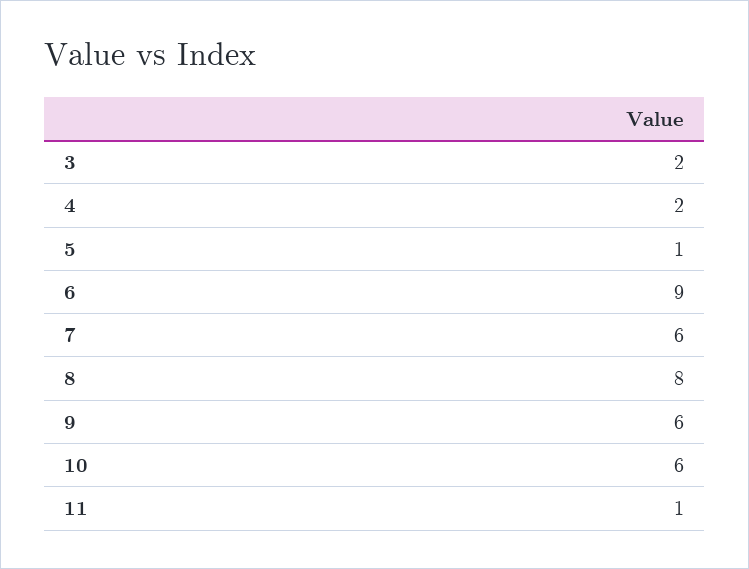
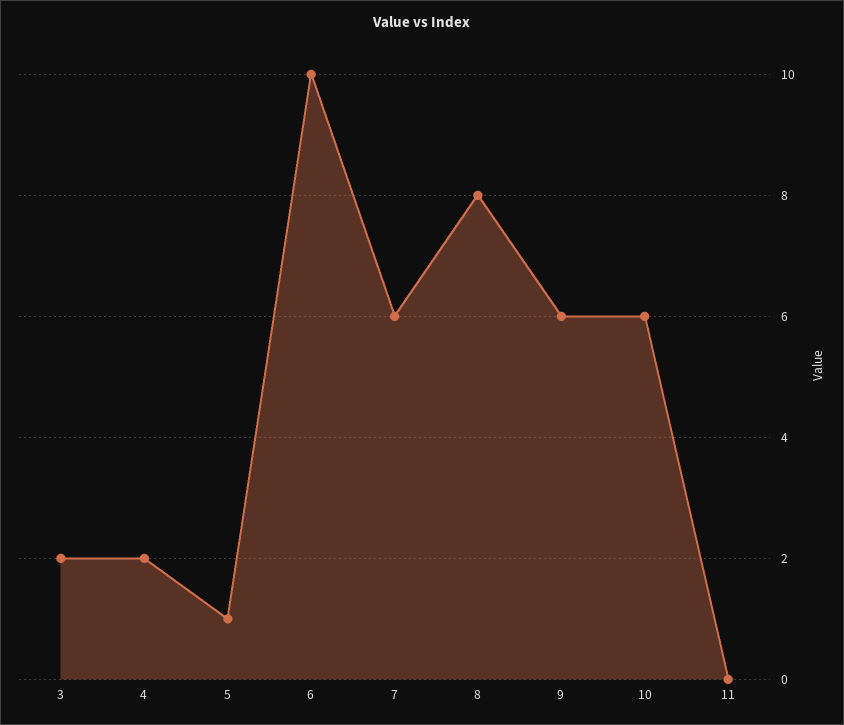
  {
    "3": 2,
    "4": 2,
    "5": 1,
-   "6": 9,
+   "6": 10,
    "7": 6,
    "8": 8,
    "9": 6,
    "10": 6,
-   "11": 1
+   "11": 0
  }

